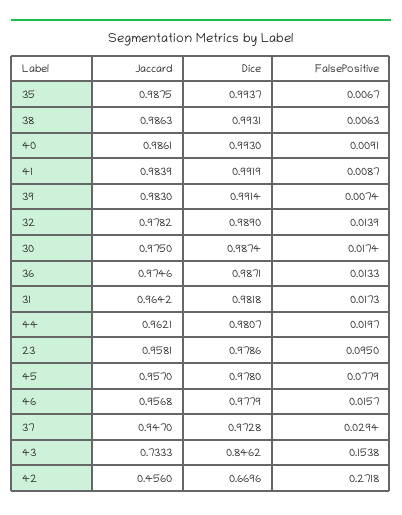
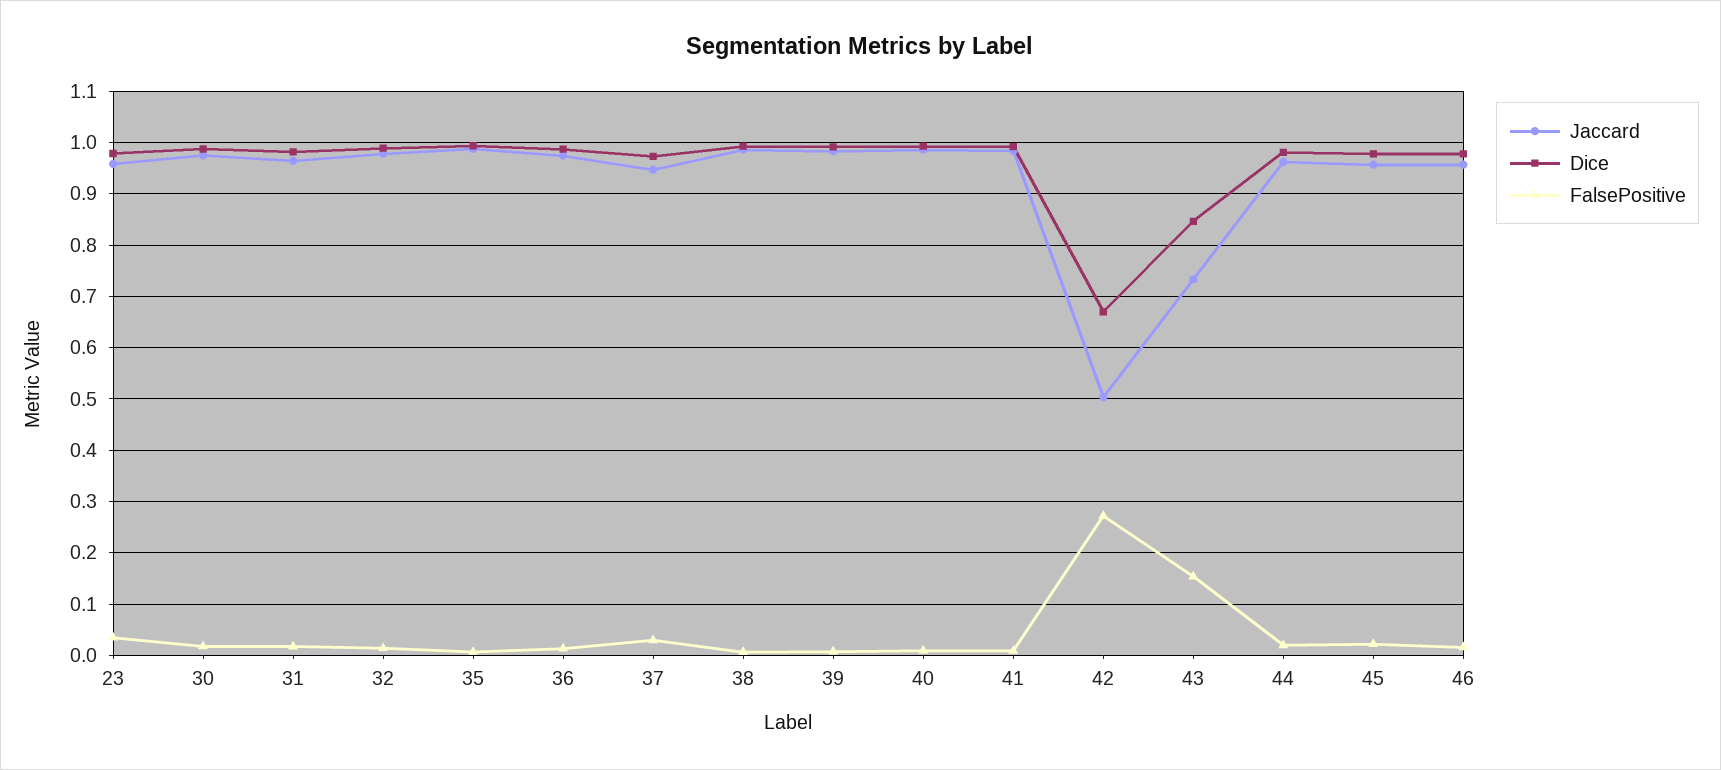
  {
    "Jaccard": {
      "35": 0.9875,
      "38": 0.9863,
      "40": 0.9861,
      "41": 0.9839,
      "39": 0.983,
      "32": 0.9782,
      "30": 0.975,
      "36": 0.9746,
      "31": 0.9642,
      "44": 0.9621,
      "23": 0.9581,
      "45": 0.957,
      "46": 0.9568,
      "37": 0.947,
      "43": 0.7333,
-     "42": 0.456
+     "42": 0.5
    },
    "Dice": {
      "35": 0.9937,
      "38": 0.9931,
      "40": 0.993,
      "41": 0.9919,
      "39": 0.9914,
      "32": 0.989,
      "30": 0.9874,
      "36": 0.9871,
      "31": 0.9818,
      "44": 0.9807,
      "23": 0.9786,
      "45": 0.978,
      "46": 0.9779,
      "37": 0.9728,
      "43": 0.8462,
      "42": 0.6696
    },
    "FalsePositive": {
      "35": 0.0067,
      "38": 0.0063,
      "40": 0.0091,
      "41": 0.0087,
      "39": 0.0074,
      "32": 0.0139,
      "30": 0.0174,
      "36": 0.0133,
      "31": 0.0173,
      "44": 0.0197,
-     "23": 0.095,
+     "23": 0.04,
-     "45": 0.0779,
+     "45": 0.02,
      "46": 0.0157,
      "37": 0.0294,
      "43": 0.1538,
      "42": 0.2718
    }
  }

